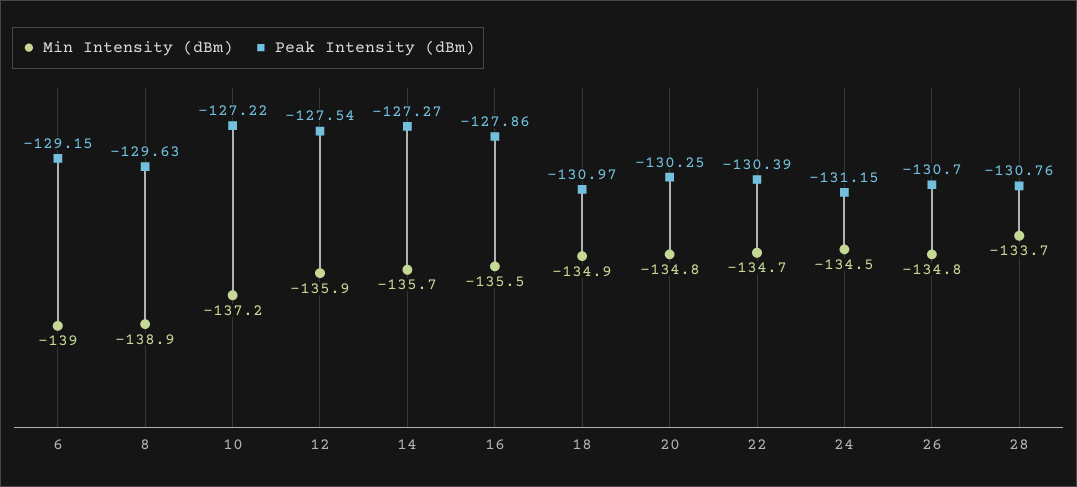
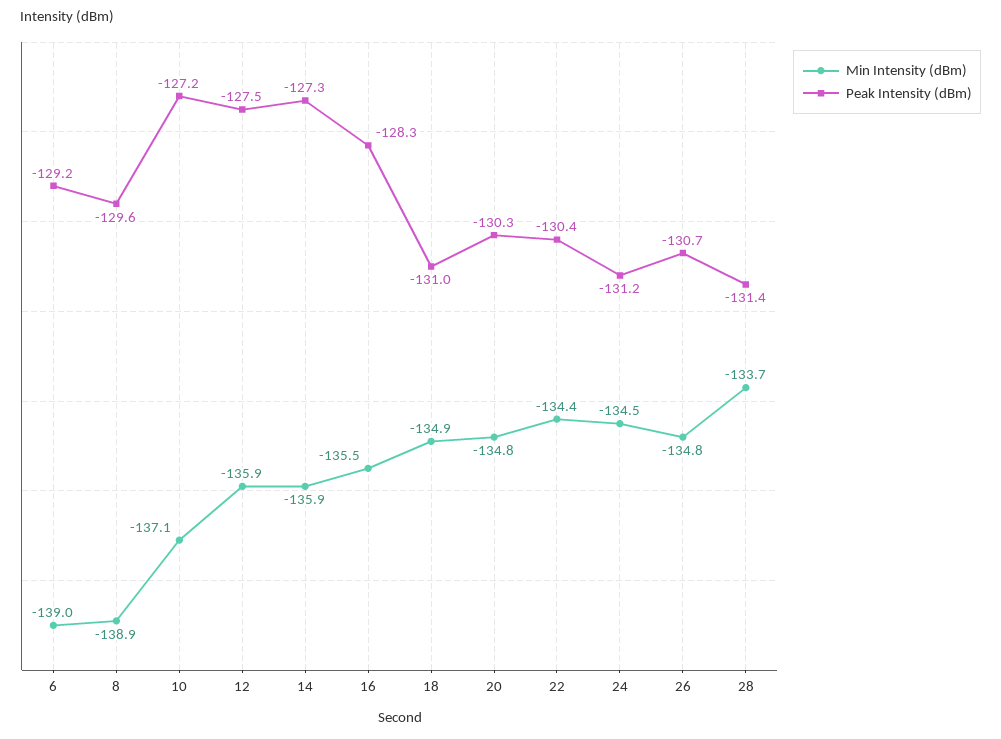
  {
    "Min Intensity (dBm)": {
      "6": -139,
      "8": -138.9,
-     "10": -137.2,
+     "10": -137.1,
      "12": -135.9,
-     "14": -135.7,
+     "14": -135.9,
      "16": -135.5,
      "18": -134.9,
      "20": -134.8,
-     "22": -134.7,
+     "22": -134.4,
      "24": -134.5,
      "26": -134.8,
      "28": -133.7
    },
    "Peak Intensity (dBm)": {
      "6": -129.15,
      "8": -129.63,
      "10": -127.22,
      "12": -127.54,
      "14": -127.27,
-     "16": -127.86,
+     "16": -128.3,
      "18": -130.97,
      "20": -130.25,
      "22": -130.39,
      "24": -131.15,
      "26": -130.7,
-     "28": -130.76
+     "28": -131.4
    }
  }

